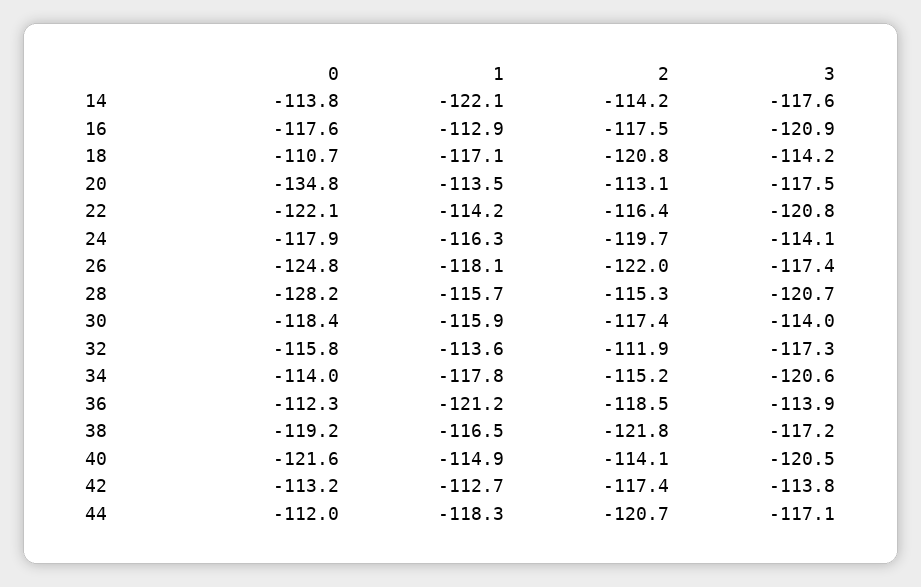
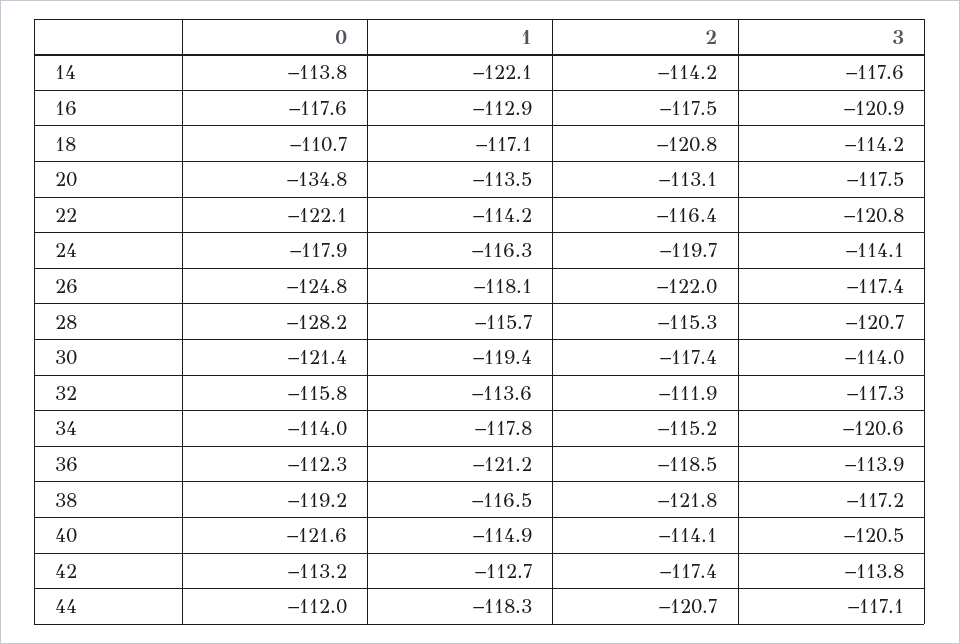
  {
    "0": {
      "14": -113.8,
      "16": -117.6,
      "18": -110.7,
      "20": -134.8,
      "22": -122.1,
      "24": -117.9,
      "26": -124.8,
      "28": -128.2,
-     "30": -118.4,
+     "30": -121.4,
      "32": -115.8,
      "34": -114,
      "36": -112.3,
      "38": -119.2,
      "40": -121.6,
      "42": -113.2,
      "44": -112
    },
    "1": {
      "14": -122.1,
      "16": -112.9,
      "18": -117.1,
      "20": -113.5,
      "22": -114.2,
      "24": -116.3,
      "26": -118.1,
      "28": -115.7,
-     "30": -115.9,
+     "30": -119.4,
      "32": -113.6,
      "34": -117.8,
      "36": -121.2,
      "38": -116.5,
      "40": -114.9,
      "42": -112.7,
      "44": -118.3
    },
    "2": {
      "14": -114.2,
      "16": -117.5,
      "18": -120.8,
      "20": -113.1,
      "22": -116.4,
      "24": -119.7,
      "26": -122,
      "28": -115.3,
      "30": -117.4,
      "32": -111.9,
      "34": -115.2,
      "36": -118.5,
      "38": -121.8,
      "40": -114.1,
      "42": -117.4,
      "44": -120.7
    },
    "3": {
      "14": -117.6,
      "16": -120.9,
      "18": -114.2,
      "20": -117.5,
      "22": -120.8,
      "24": -114.1,
      "26": -117.4,
      "28": -120.7,
      "30": -114,
      "32": -117.3,
      "34": -120.6,
      "36": -113.9,
      "38": -117.2,
      "40": -120.5,
      "42": -113.8,
      "44": -117.1
    }
  }

